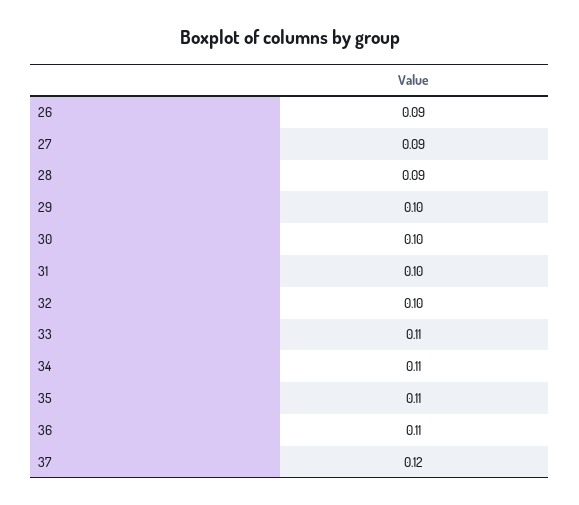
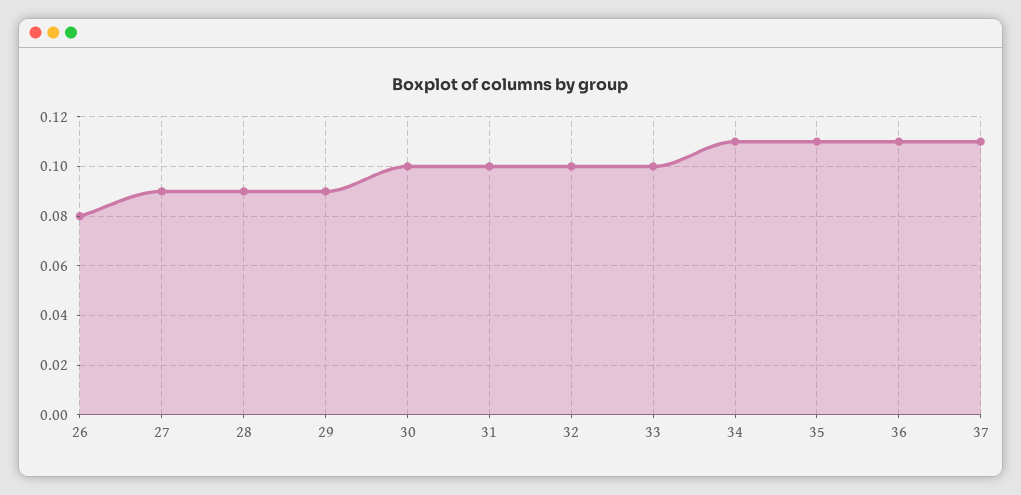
  {
-   "26": 0.09,
+   "26": 0.08,
    "27": 0.09,
    "28": 0.09,
-   "29": 0.1,
+   "29": 0.09,
    "30": 0.1,
    "31": 0.1,
    "32": 0.1,
-   "33": 0.11,
+   "33": 0.1,
    "34": 0.11,
    "35": 0.11,
    "36": 0.11,
-   "37": 0.12
+   "37": 0.11
  }

